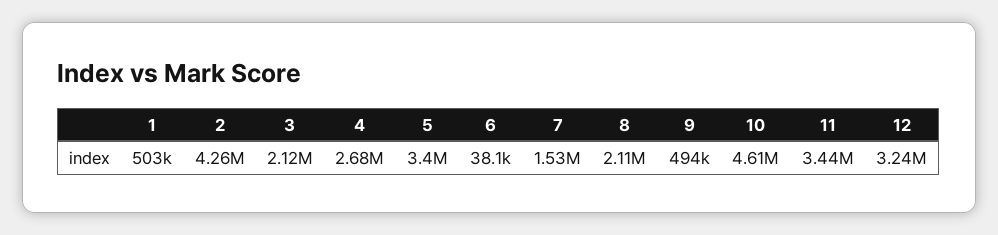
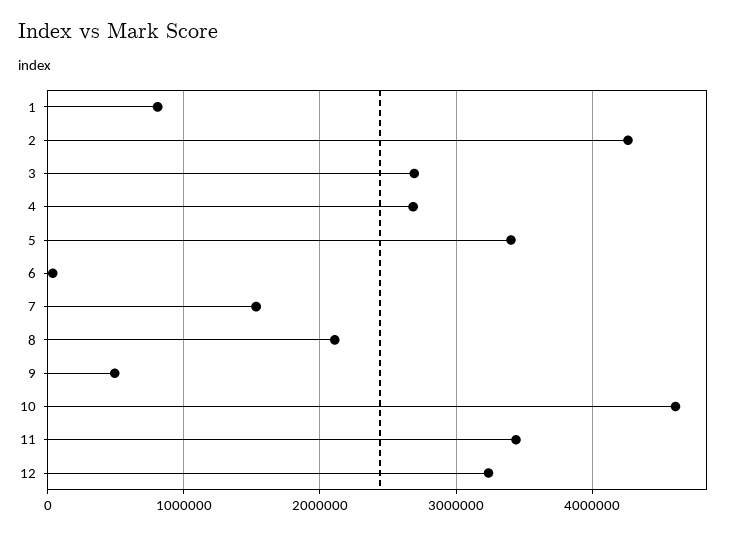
  {
-   "1": 503000,
+   "1": 800000,
    "2": 4260000,
-   "3": 2120000,
+   "3": 2700000,
    "4": 2680000,
    "5": 3400000,
    "6": 38100,
    "7": 1530000,
    "8": 2110000,
    "9": 494000,
    "10": 4610000,
    "11": 3440000,
    "12": 3240000
  }

